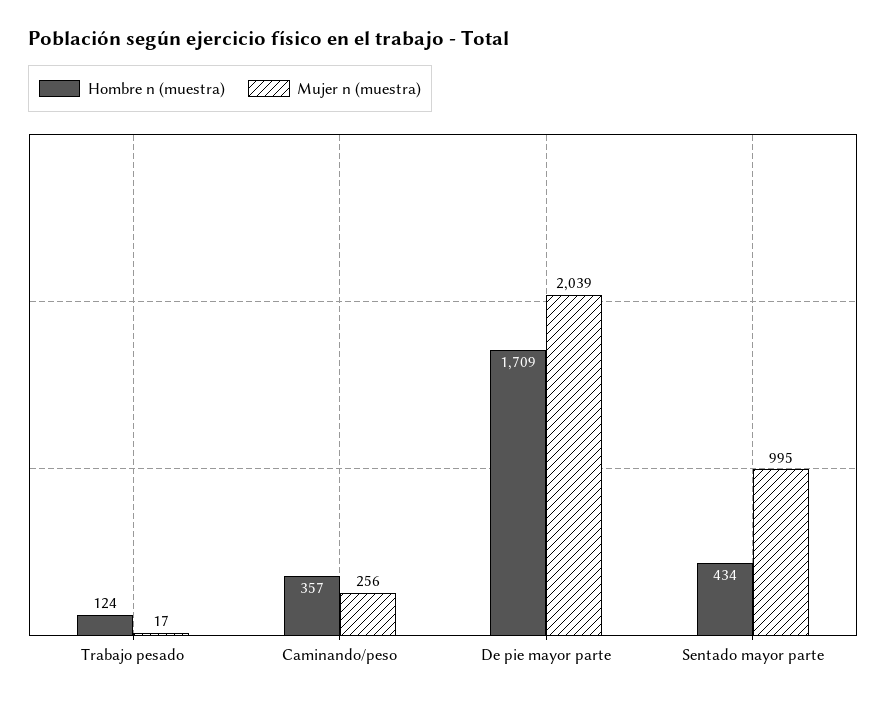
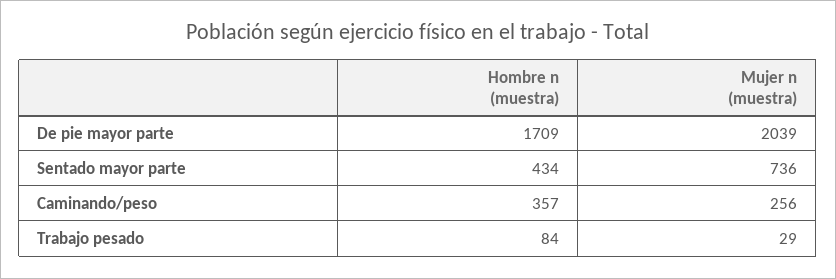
  {
    "Hombre n (muestra)": {
-     "Trabajo pesado": 124,
+     "Trabajo pesado": 84,
      "Caminando/peso": 357,
      "De pie mayor parte": 1709,
      "Sentado mayor parte": 434
    },
    "Mujer n (muestra)": {
-     "Trabajo pesado": 17,
+     "Trabajo pesado": 29,
      "Caminando/peso": 256,
      "De pie mayor parte": 2039,
-     "Sentado mayor parte": 995
+     "Sentado mayor parte": 736
    }
  }

